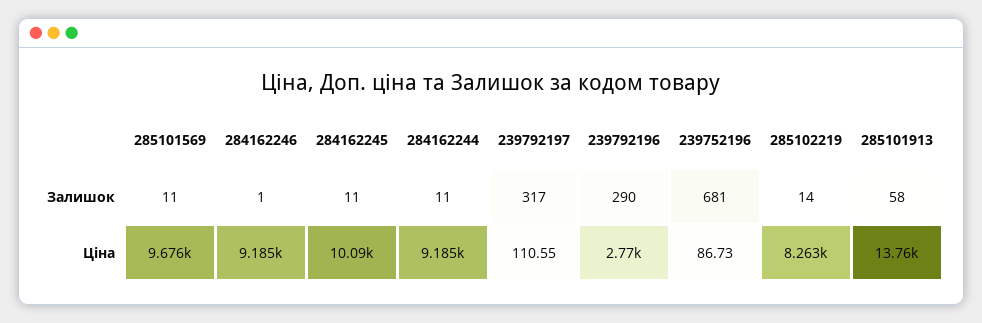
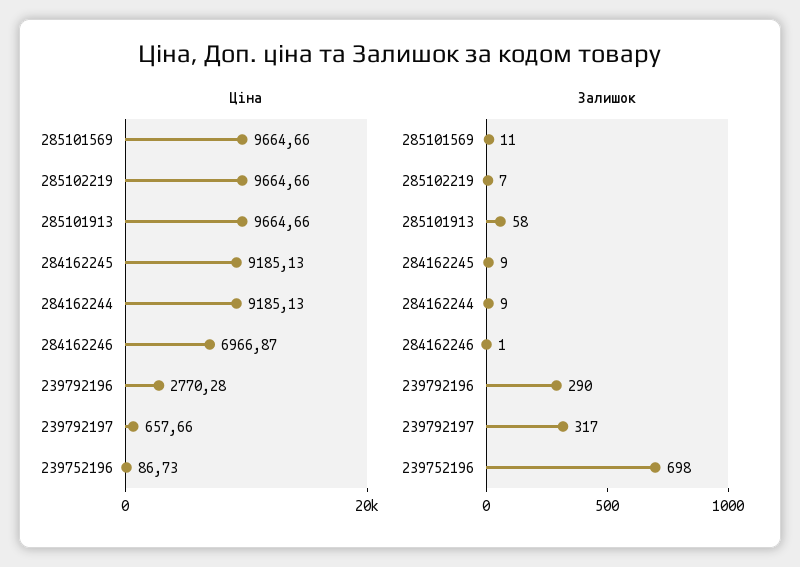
  {
    "Залишок": {
      "285101569": 11,
      "284162246": 1,
-     "284162245": 11,
+     "284162245": 9,
-     "284162244": 11,
+     "284162244": 9,
      "239792197": 317,
      "239792196": 290,
-     "239752196": 681,
+     "239752196": 698,
-     "285102219": 14,
+     "285102219": 7,
      "285101913": 58
    },
    "Ціна": {
-     "285101569": 9676,
+     "285101569": 9664.66,
-     "284162246": 9185,
+     "284162246": 6966.87,
-     "284162245": 10090,
+     "284162245": 9185.13,
      "284162244": 9185.13,
-     "239792197": 110.55,
+     "239792197": 657.66,
      "239792196": 2770.28,
      "239752196": 86.73,
-     "285102219": 8263,
+     "285102219": 9664.66,
-     "285101913": 13760
+     "285101913": 9664.66
    }
  }

